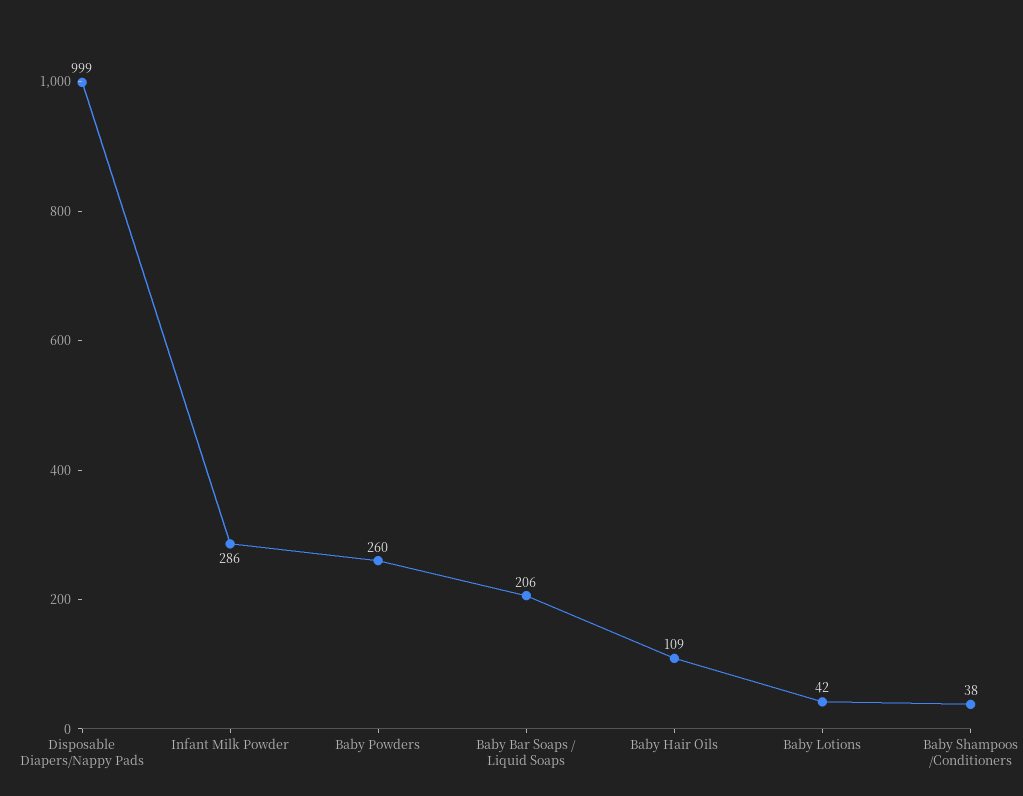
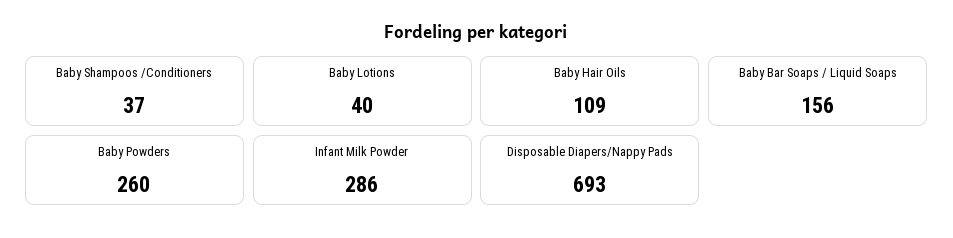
  {
-   "Disposable Diapers/Nappy Pads": 999,
+   "Disposable Diapers/Nappy Pads": 693,
    "Infant Milk Powder": 286,
    "Baby Powders": 260,
-   "Baby Bar Soaps / Liquid Soaps": 206,
+   "Baby Bar Soaps / Liquid Soaps": 156,
    "Baby Hair Oils": 109,
-   "Baby Lotions": 42,
+   "Baby Lotions": 40,
-   "Baby Shampoos /Conditioners": 38
+   "Baby Shampoos /Conditioners": 37
  }

